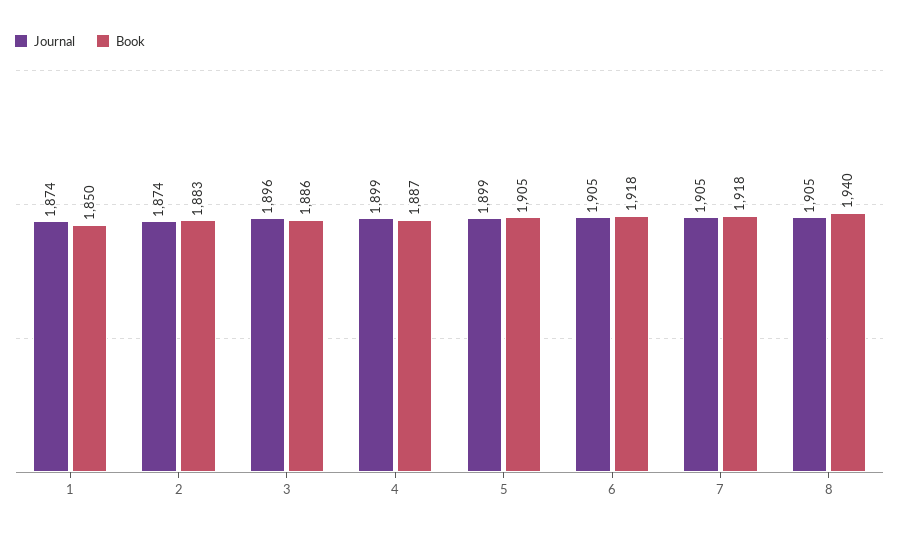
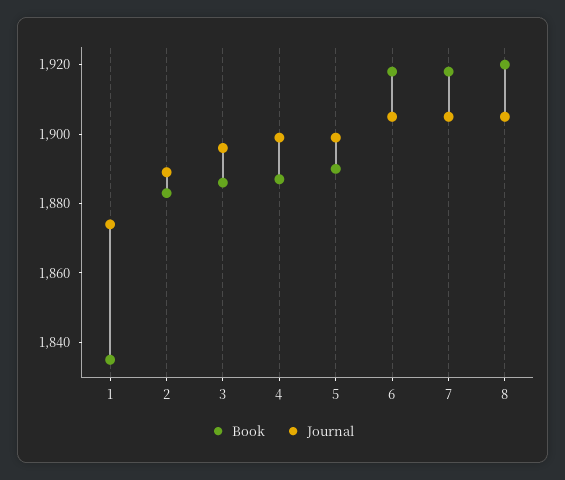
  {
    "Journal": {
      "1": 1874,
-     "2": 1874,
+     "2": 1890,
      "3": 1896,
      "4": 1899,
      "5": 1899,
      "6": 1905,
      "7": 1905,
      "8": 1905
    },
    "Book": {
-     "1": 1850,
+     "1": 1835,
      "2": 1883,
      "3": 1886,
      "4": 1887,
-     "5": 1905,
+     "5": 1890,
      "6": 1918,
      "7": 1918,
-     "8": 1940
+     "8": 1920
    }
  }

